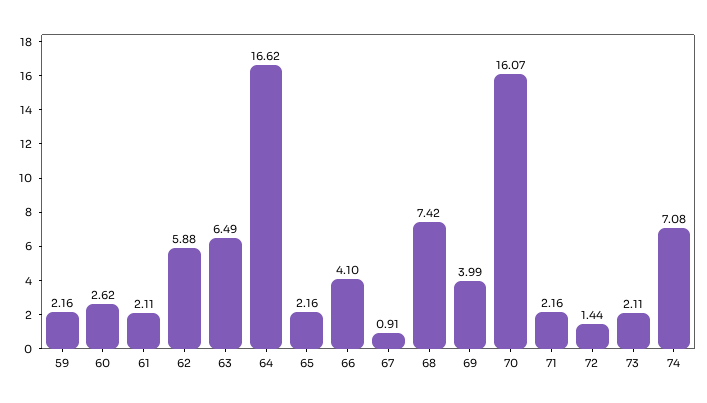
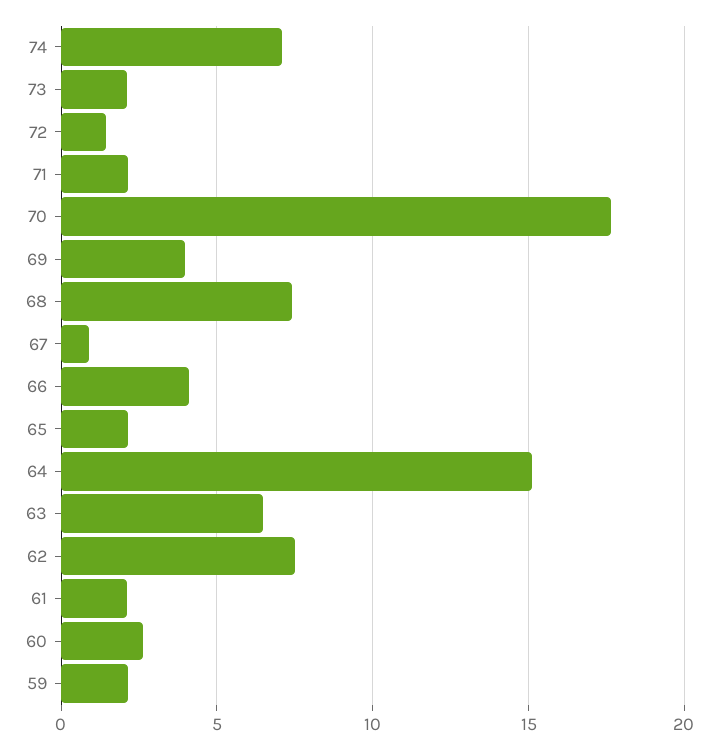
  {
    "59": 2.16,
    "60": 2.62,
    "61": 2.11,
-   "62": 5.88,
+   "62": 7.5,
    "63": 6.49,
-   "64": 16.62,
+   "64": 15,
    "65": 2.16,
    "66": 4.1,
    "67": 0.91,
    "68": 7.42,
    "69": 3.99,
-   "70": 16.07,
+   "70": 17.5,
    "71": 2.16,
    "72": 1.44,
    "73": 2.11,
    "74": 7.08
  }

